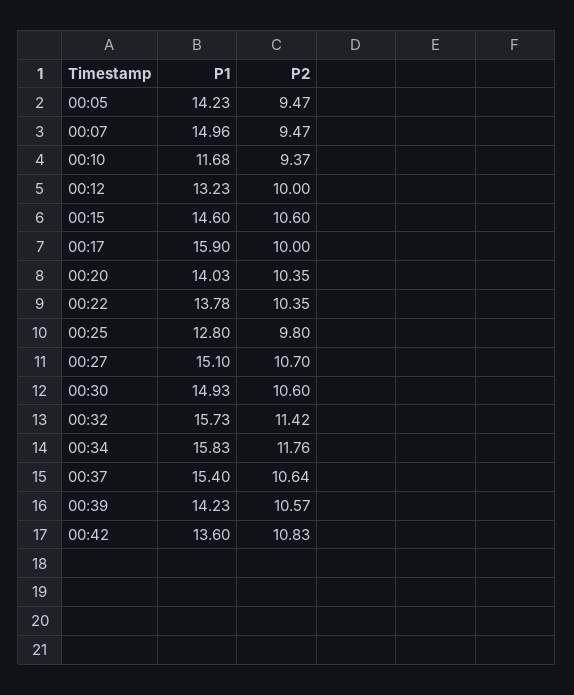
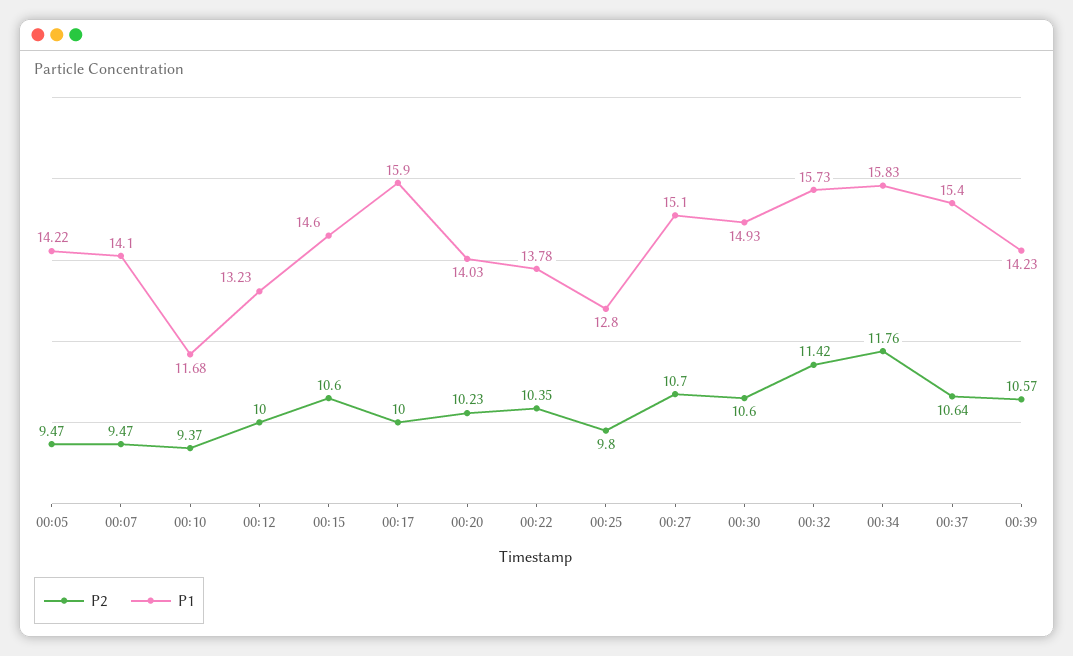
  {
    "P1": {
-     "00:05": 14.23,
+     "00:05": 14.22,
-     "00:07": 14.96,
+     "00:07": 14.1,
      "00:10": 11.68,
      "00:12": 13.23,
      "00:15": 14.6,
      "00:17": 15.9,
      "00:20": 14.03,
      "00:22": 13.78,
      "00:25": 12.8,
      "00:27": 15.1,
      "00:30": 14.93,
      "00:32": 15.73,
      "00:34": 15.83,
      "00:37": 15.4,
-     "00:39": 14.23,
+     "00:39": 14.23
-     "00:42": 13.6
    },
    "P2": {
      "00:05": 9.47,
      "00:07": 9.47,
      "00:10": 9.37,
      "00:12": 10,
      "00:15": 10.6,
      "00:17": 10,
-     "00:20": 10.35,
+     "00:20": 10.23,
      "00:22": 10.35,
      "00:25": 9.8,
      "00:27": 10.7,
      "00:30": 10.6,
      "00:32": 11.42,
      "00:34": 11.76,
      "00:37": 10.64,
-     "00:39": 10.57,
+     "00:39": 10.57
-     "00:42": 10.83
    }
  }

